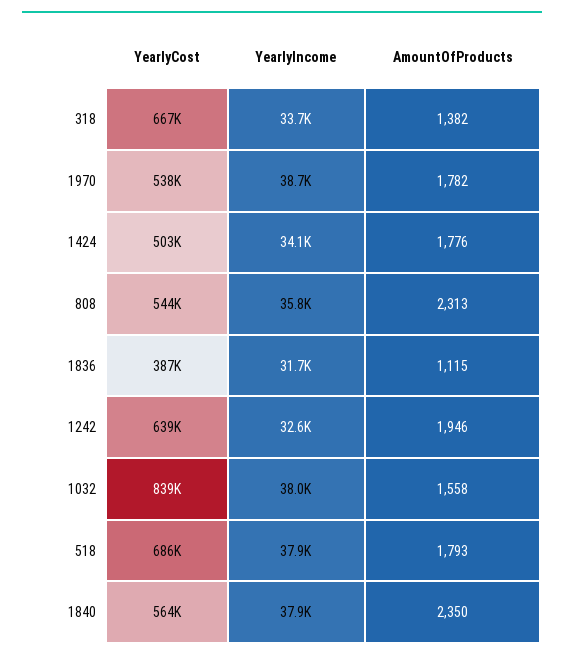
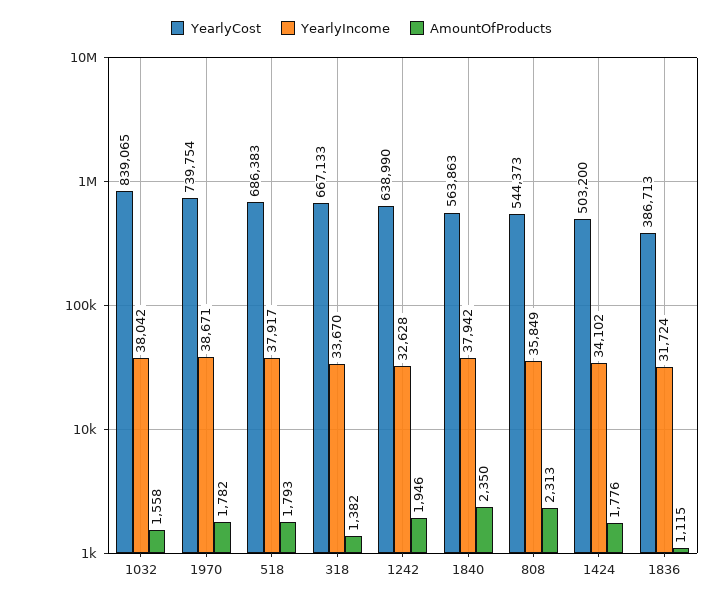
  {
    "YearlyCost": {
      "318": 667133,
-     "1970": 538000,
+     "1970": 739754,
      "1424": 503200,
      "808": 544373,
      "1836": 386713,
      "1242": 638990,
      "1032": 839065,
      "518": 686383,
      "1840": 563863
    },
    "YearlyIncome": {
      "318": 33670,
      "1970": 38671,
      "1424": 34102,
      "808": 35849,
      "1836": 31724,
      "1242": 32628,
      "1032": 38042,
      "518": 37917,
      "1840": 37942
    },
    "AmountOfProducts": {
      "318": 1382,
      "1970": 1782,
      "1424": 1776,
      "808": 2313,
      "1836": 1115,
      "1242": 1946,
      "1032": 1558,
      "518": 1793,
      "1840": 2350
    }
  }

